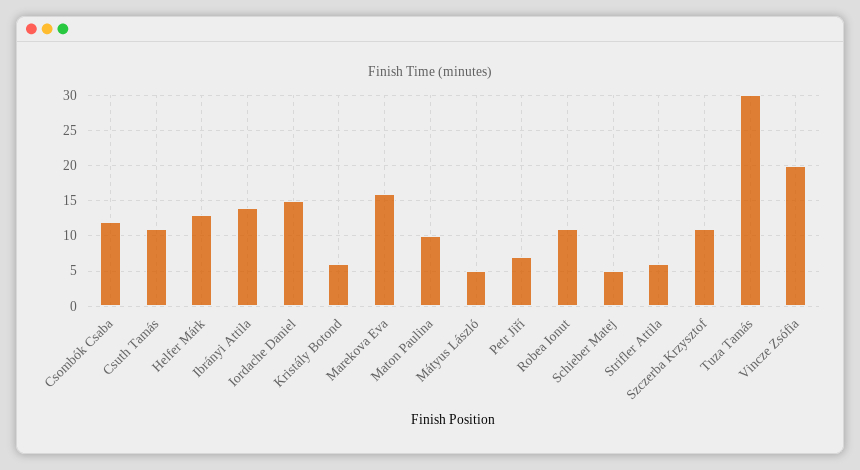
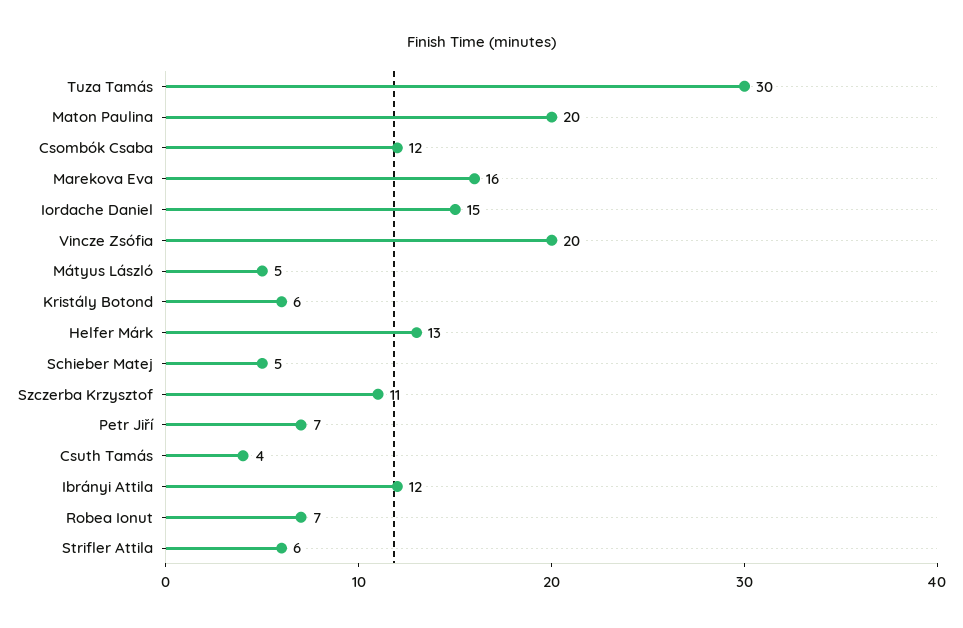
  {
    "Csombók Csaba": 12,
-   "Csuth Tamás": 11,
+   "Csuth Tamás": 4,
    "Helfer Márk": 13,
-   "Ibrányi Attila": 14,
+   "Ibrányi Attila": 12,
    "Iordache Daniel": 15,
    "Kristály Botond": 6,
    "Marekova Eva": 16,
-   "Maton Paulina": 10,
+   "Maton Paulina": 20,
    "Mátyus László": 5,
    "Petr Jiří": 7,
-   "Robea Ionut": 11,
+   "Robea Ionut": 7,
    "Schieber Matej": 5,
    "Strifler Attila": 6,
    "Szczerba Krzysztof": 11,
    "Tuza Tamás": 30,
    "Vincze Zsófia": 20
  }

